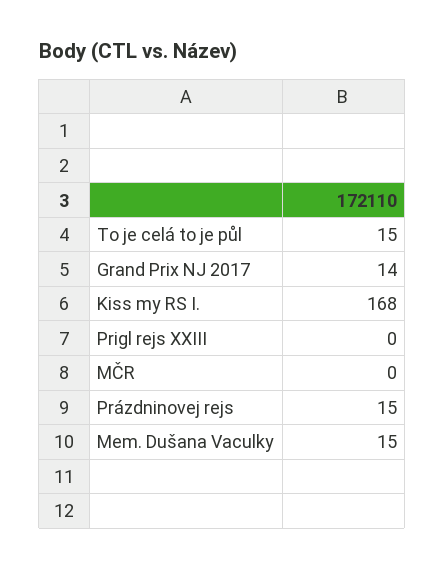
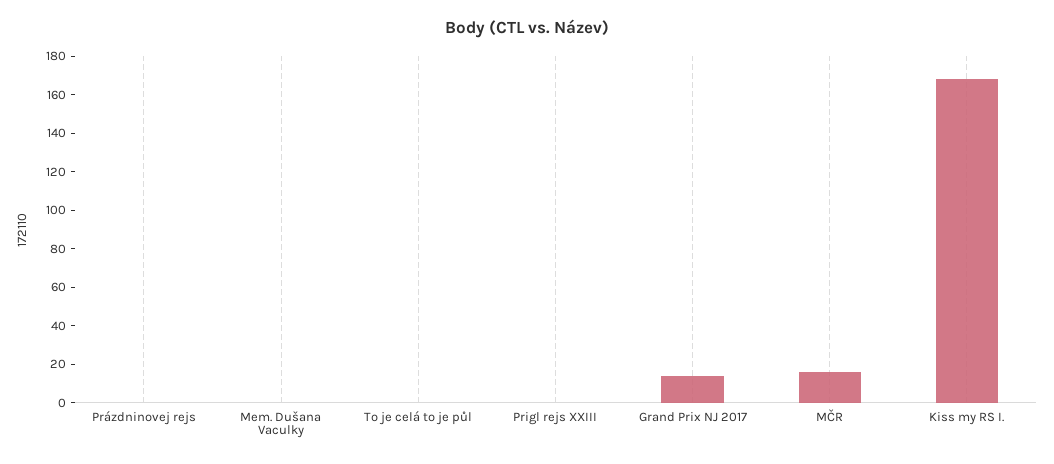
  {
-   "To je celá to je půl": 15,
+   "To je celá to je půl": 0,
    "Grand Prix NJ 2017": 14,
    "Kiss my RS I.": 168,
    "Prigl rejs XXIII": 0,
-   "MČR": 0,
+   "MČR": 15,
-   "Prázdninovej rejs": 15,
+   "Prázdninovej rejs": 0,
-   "Mem. Dušana Vaculky": 15
+   "Mem. Dušana Vaculky": 0
  }

